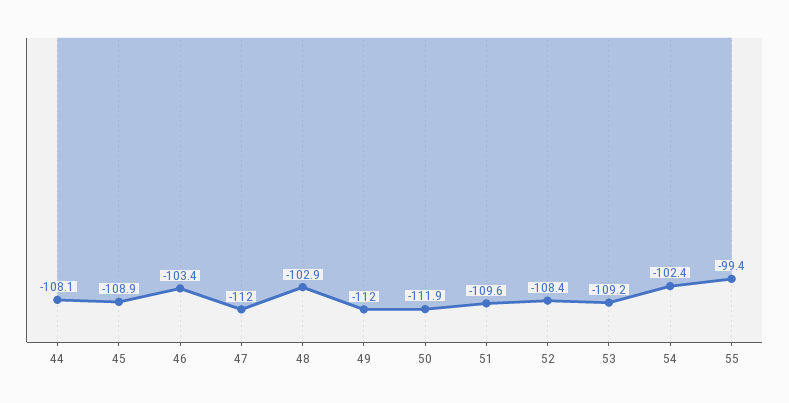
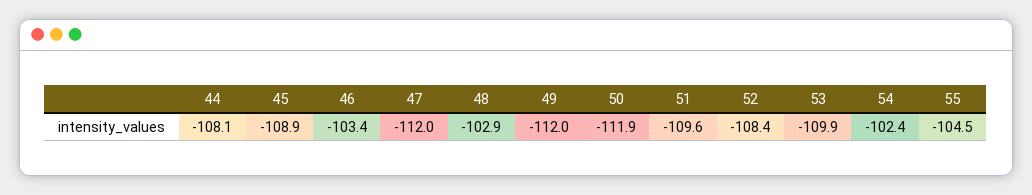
  {
    "44": -108.1,
    "45": -108.9,
    "46": -103.4,
    "47": -112,
    "48": -102.9,
    "49": -112,
    "50": -111.9,
    "51": -109.6,
    "52": -108.4,
-   "53": -109.2,
+   "53": -109.9,
    "54": -102.4,
-   "55": -99.4
+   "55": -104.5
  }

